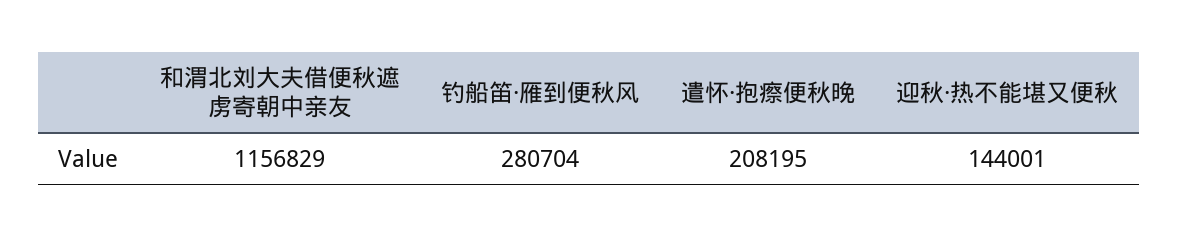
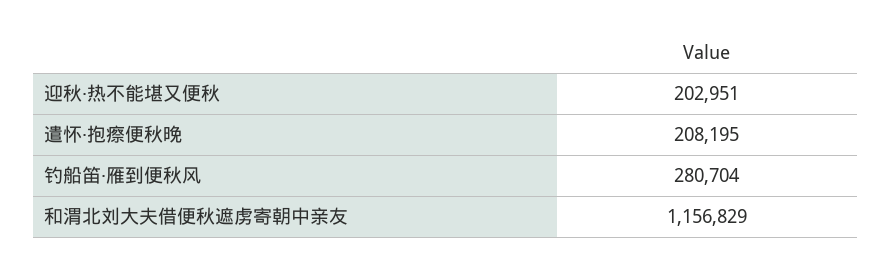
  {
    "和渭北刘大夫借便秋遮虏寄朝中亲友": 1156829,
    "钓船笛·雁到便秋风": 280704,
    "遣怀·抱瘵便秋晚": 208195,
-   "迎秋·热不能堪又便秋": 144001
+   "迎秋·热不能堪又便秋": 202951
  }

